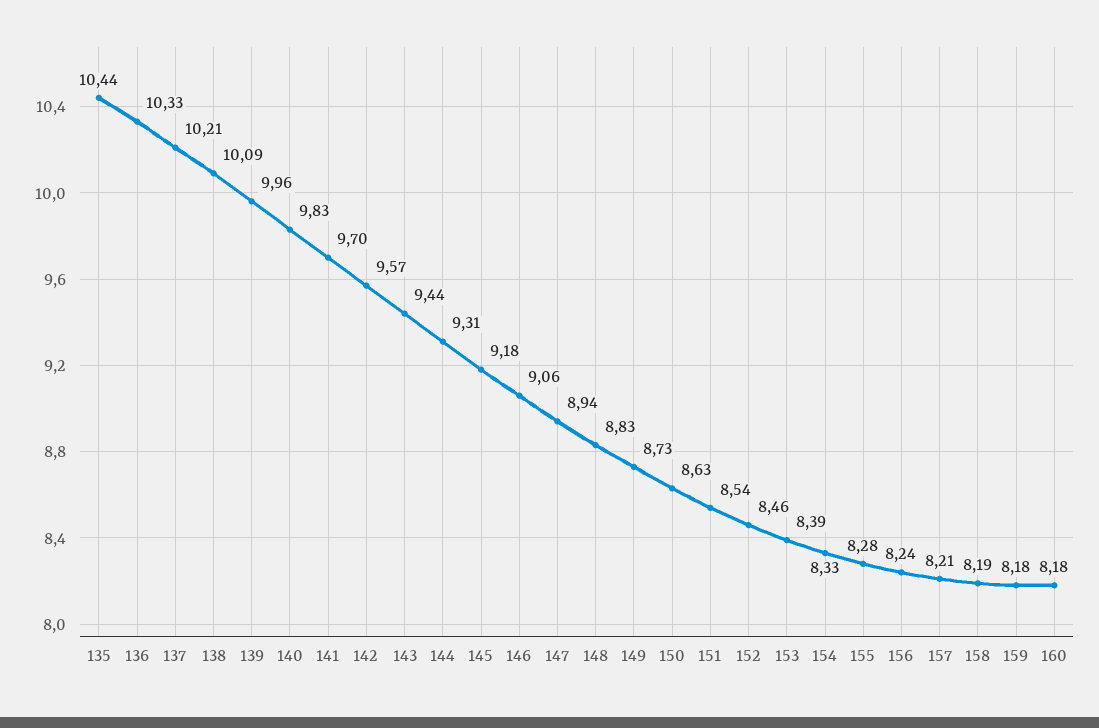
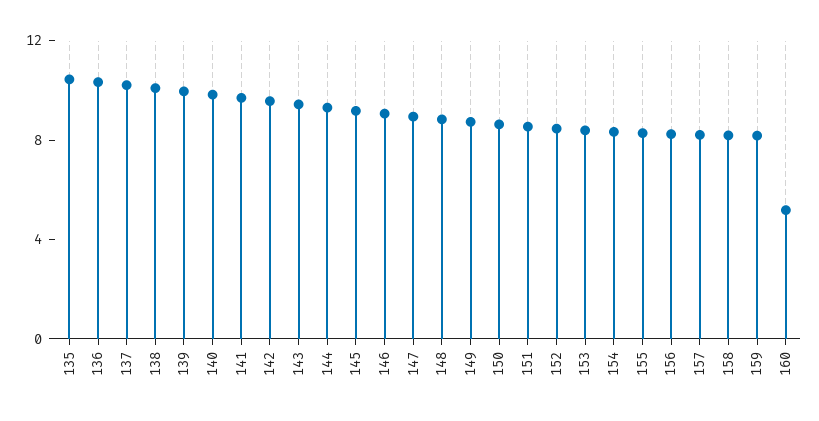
  {
    "135": 10.44,
    "136": 10.33,
    "137": 10.21,
    "138": 10.09,
    "139": 9.96,
    "140": 9.83,
    "141": 9.7,
    "142": 9.57,
    "143": 9.44,
    "144": 9.31,
    "145": 9.18,
    "146": 9.06,
    "147": 8.94,
    "148": 8.83,
    "149": 8.73,
    "150": 8.63,
    "151": 8.54,
    "152": 8.46,
    "153": 8.39,
    "154": 8.33,
    "155": 8.28,
    "156": 8.24,
    "157": 8.21,
    "158": 8.19,
    "159": 8.18,
-   "160": 8.18
+   "160": 5
  }

